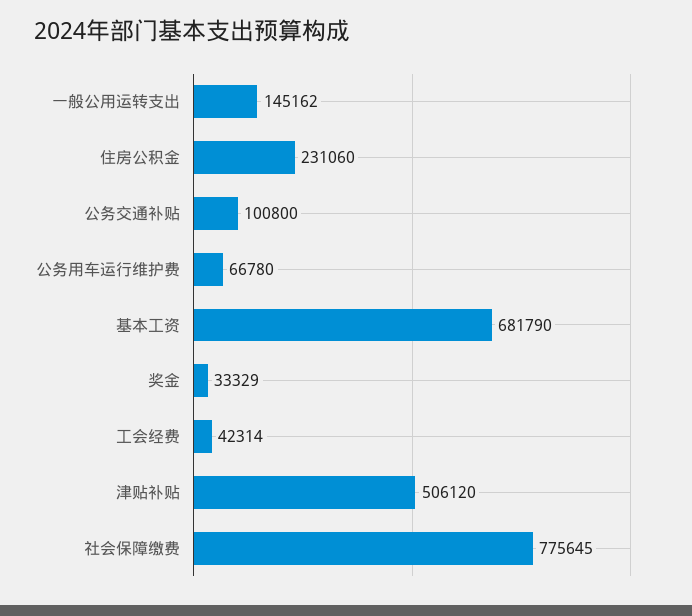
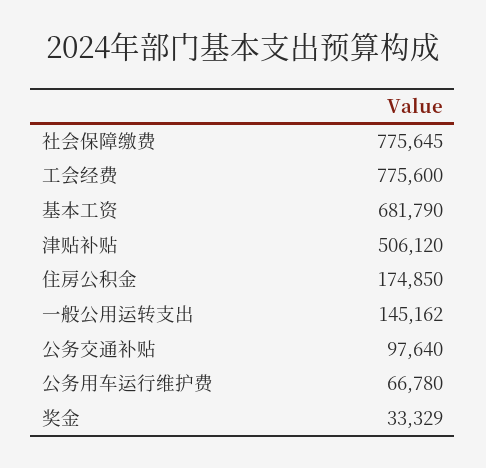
  {
    "一般公用运转支出": 145162,
-   "住房公积金": 231060,
+   "住房公积金": 174850,
-   "公务交通补贴": 100800,
+   "公务交通补贴": 97640,
    "公务用车运行维护费": 66780,
    "基本工资": 681790,
    "奖金": 33329,
-   "工会经费": 42314,
+   "工会经费": 775600,
    "津贴补贴": 506120,
    "社会保障缴费": 775645
  }

